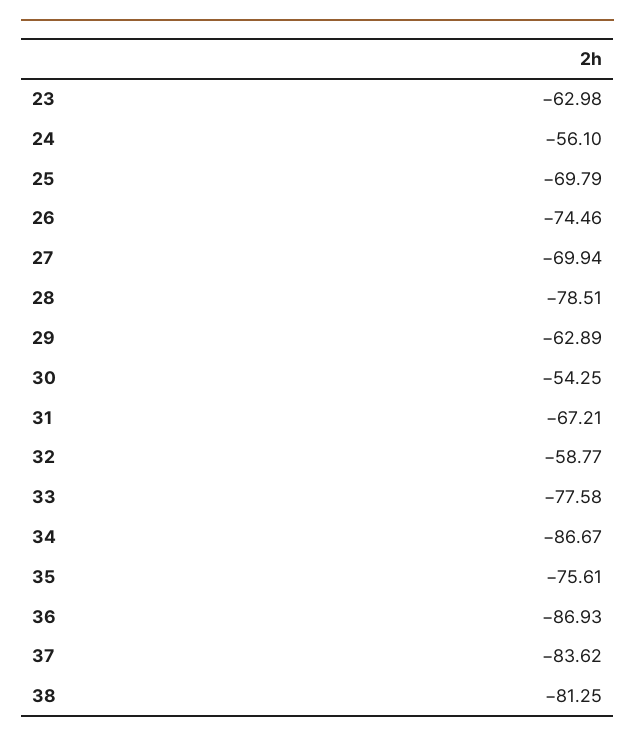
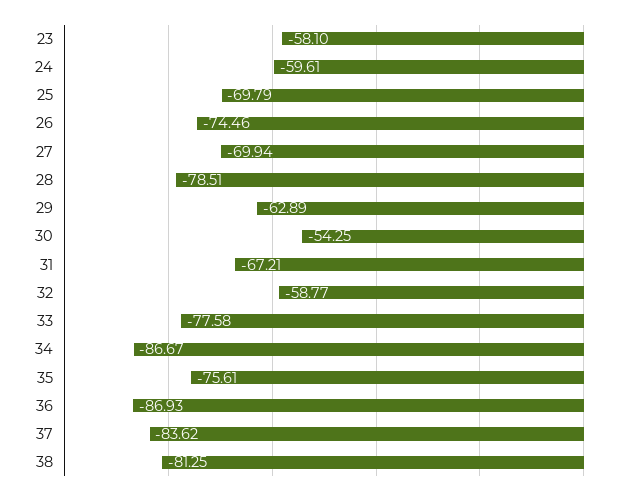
  {
-   "23": -62.98,
+   "23": -58.1,
-   "24": -56.1,
+   "24": -59.61,
    "25": -69.79,
    "26": -74.46,
    "27": -69.94,
    "28": -78.51,
    "29": -62.89,
    "30": -54.25,
    "31": -67.21,
    "32": -58.77,
    "33": -77.58,
    "34": -86.67,
    "35": -75.61,
    "36": -86.93,
    "37": -83.62,
    "38": -81.25
  }

